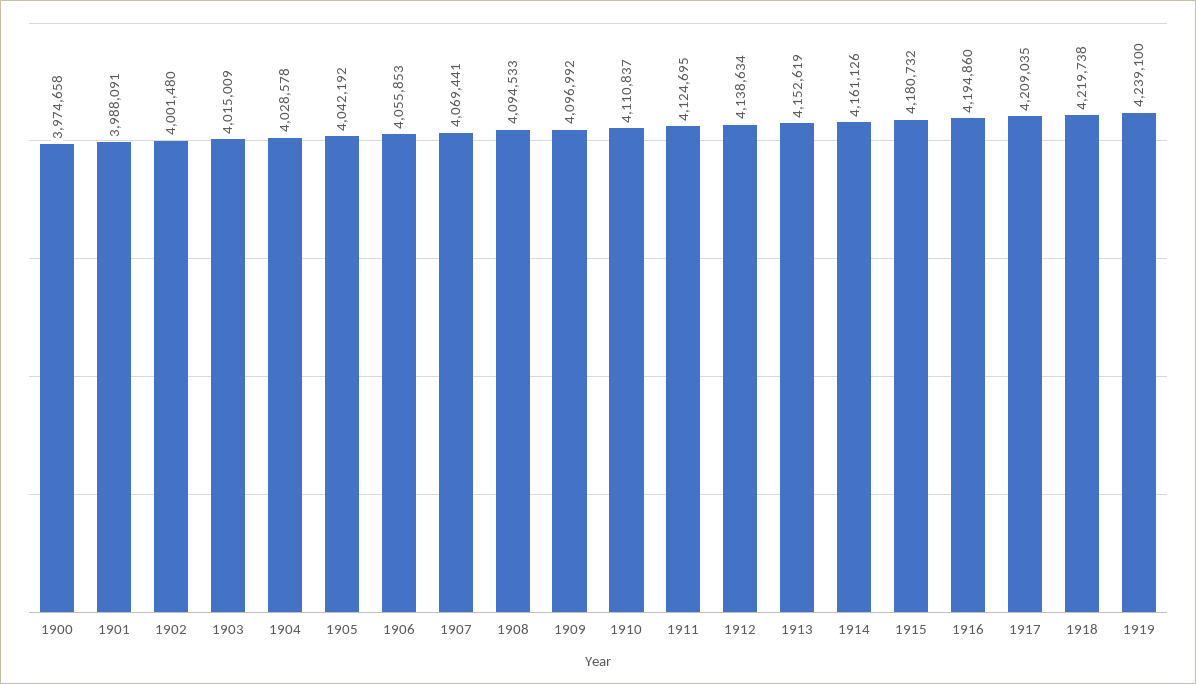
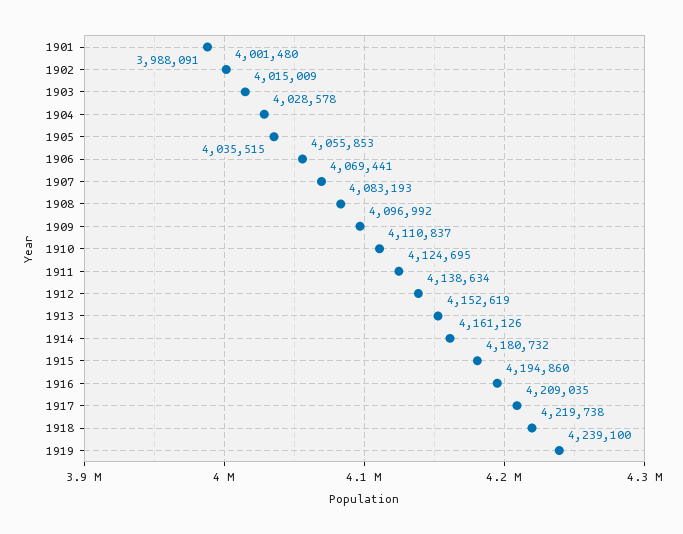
  {
-   "1900": 3974658,
    "1901": 3988091,
    "1902": 4001480,
    "1903": 4015009,
    "1904": 4028578,
-   "1905": 4042192,
+   "1905": 4035515,
    "1906": 4055853,
    "1907": 4069441,
-   "1908": 4094533,
+   "1908": 4083193,
    "1909": 4096992,
    "1910": 4110837,
    "1911": 4124695,
    "1912": 4138634,
    "1913": 4152619,
    "1914": 4161126,
    "1915": 4180732,
    "1916": 4194860,
    "1917": 4209035,
    "1918": 4219738,
    "1919": 4239100
  }

